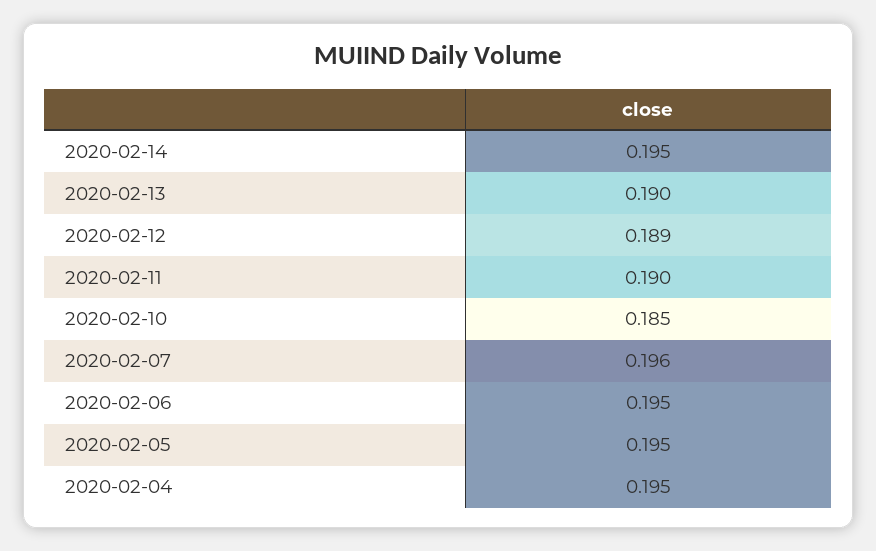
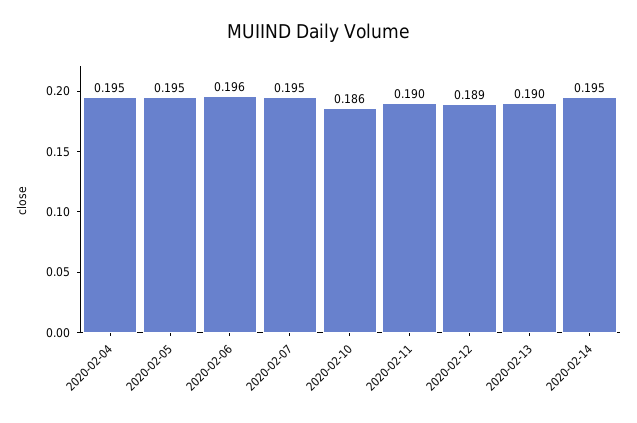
  {
    "2020-02-14": 0.195,
    "2020-02-13": 0.19,
    "2020-02-12": 0.189,
    "2020-02-11": 0.19,
-   "2020-02-10": 0.185,
+   "2020-02-10": 0.186,
-   "2020-02-07": 0.196,
+   "2020-02-07": 0.195,
-   "2020-02-06": 0.195,
+   "2020-02-06": 0.196,
    "2020-02-05": 0.195,
    "2020-02-04": 0.195
  }

